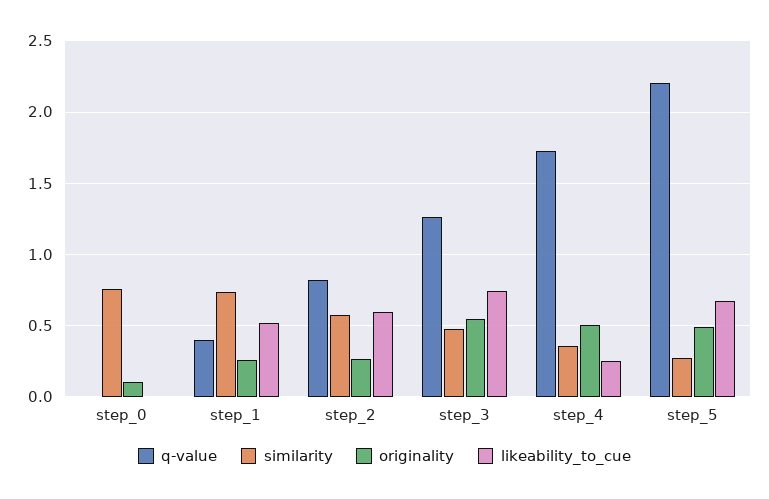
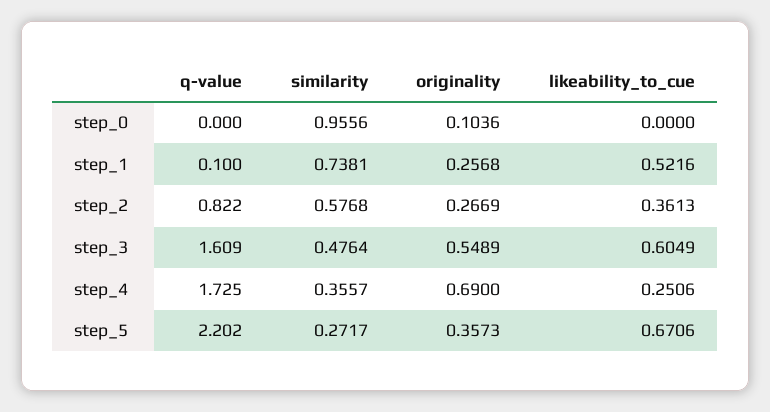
  {
    "q-value": {
      "step_0": 0,
-     "step_1": 0.4,
+     "step_1": 0.1,
      "step_2": 0.822,
-     "step_3": 1.25,
+     "step_3": 1.609,
      "step_4": 1.725,
      "step_5": 2.202
    },
    "similarity": {
-     "step_0": 0.75,
+     "step_0": 0.9556,
      "step_1": 0.7381,
      "step_2": 0.5768,
      "step_3": 0.4764,
      "step_4": 0.3557,
      "step_5": 0.2717
    },
    "originality": {
      "step_0": 0.1036,
      "step_1": 0.2568,
      "step_2": 0.2669,
      "step_3": 0.5489,
-     "step_4": 0.5,
+     "step_4": 0.69,
-     "step_5": 0.5
+     "step_5": 0.3573
    },
    "likeability_to_cue": {
      "step_0": 0,
      "step_1": 0.5216,
-     "step_2": 0.6,
+     "step_2": 0.3613,
-     "step_3": 0.75,
+     "step_3": 0.6049,
      "step_4": 0.2506,
      "step_5": 0.6706
    }
  }

